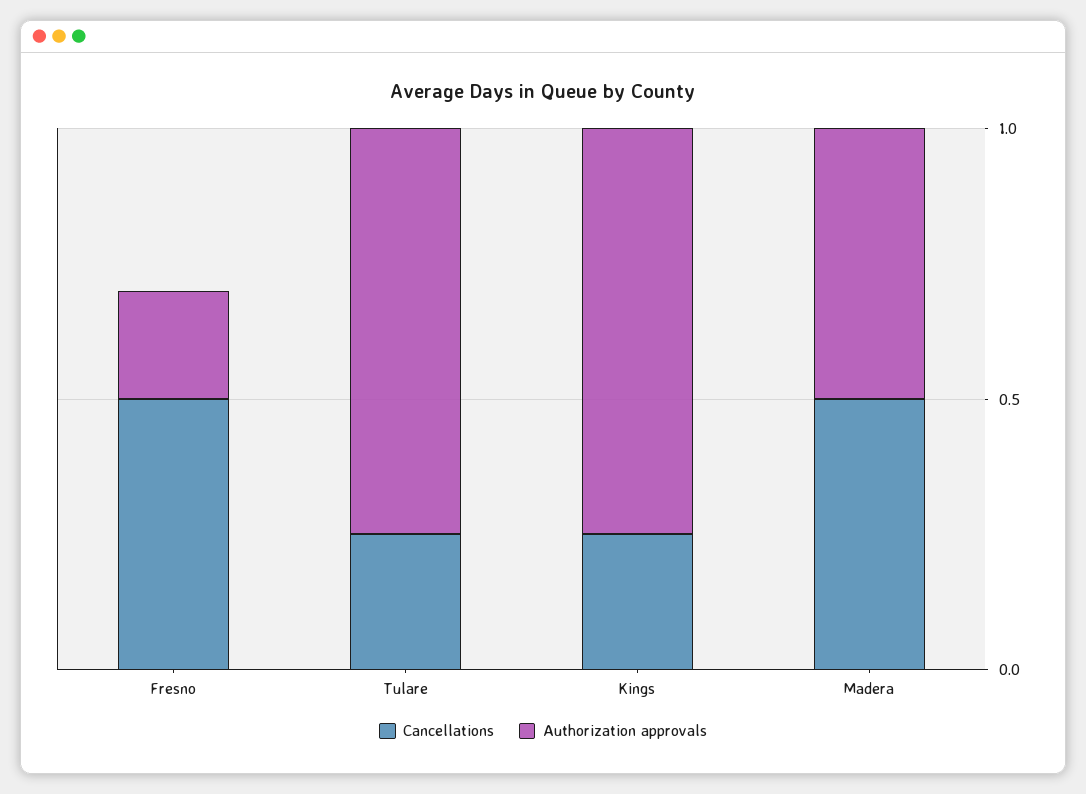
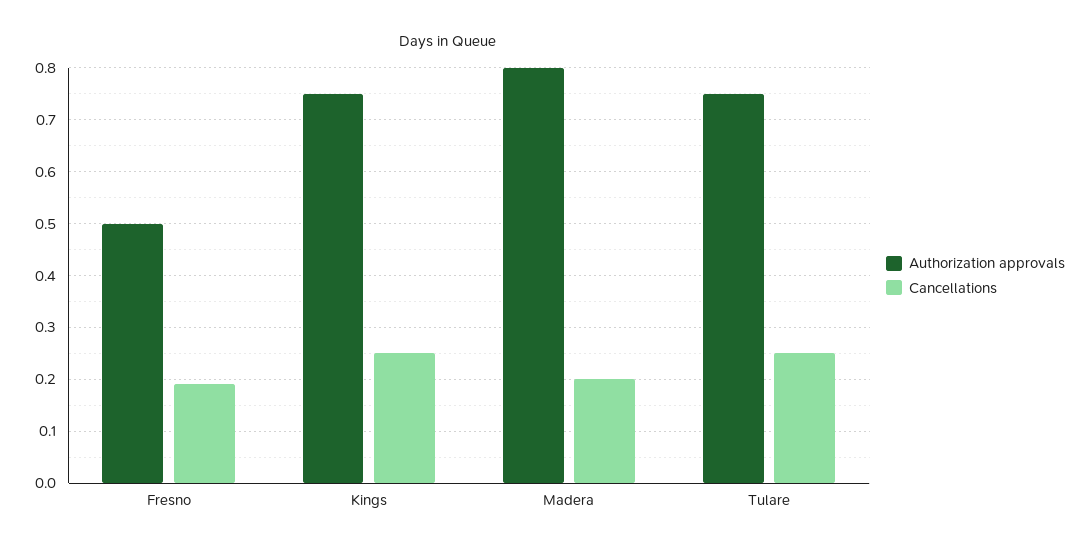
  {
    "Cancellations": {
-     "Fresno": 0.5,
+     "Fresno": 0.2,
      "Tulare": 0.25,
      "Kings": 0.25,
-     "Madera": 0.5
+     "Madera": 0.2
    },
    "Authorization approvals": {
-     "Fresno": 0.2,
+     "Fresno": 0.5,
      "Tulare": 0.75,
      "Kings": 0.75,
-     "Madera": 0.5
+     "Madera": 0.8
    }
  }

